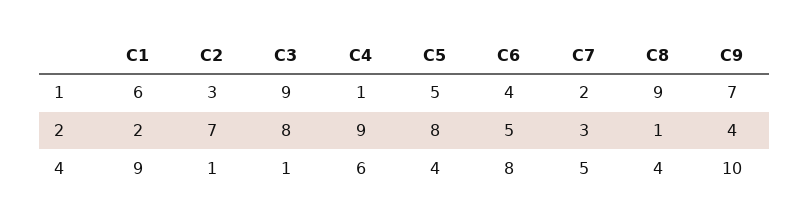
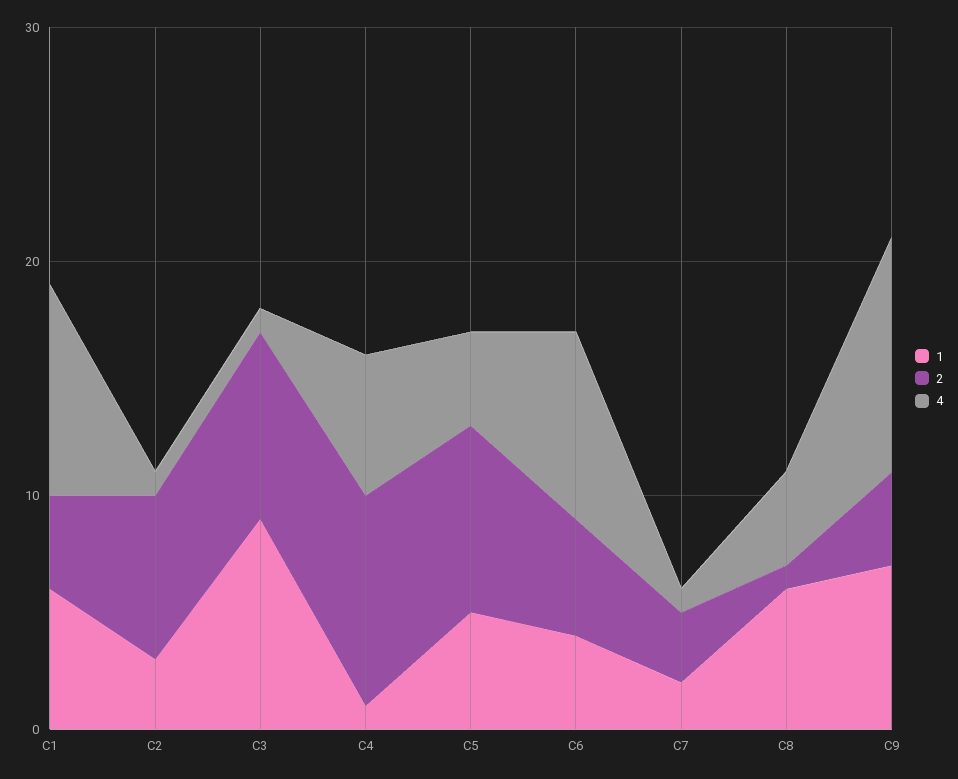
  {
    "1": {
      "C1": 6,
      "C2": 3,
      "C3": 9,
      "C4": 1,
      "C5": 5,
      "C6": 4,
      "C7": 2,
-     "C8": 9,
+     "C8": 6,
      "C9": 7
    },
    "2": {
-     "C1": 2,
+     "C1": 4,
      "C2": 7,
      "C3": 8,
      "C4": 9,
      "C5": 8,
      "C6": 5,
      "C7": 3,
      "C8": 1,
      "C9": 4
    },
    "4": {
      "C1": 9,
      "C2": 1,
      "C3": 1,
      "C4": 6,
      "C5": 4,
      "C6": 8,
-     "C7": 5,
+     "C7": 1,
      "C8": 4,
      "C9": 10
    }
  }

